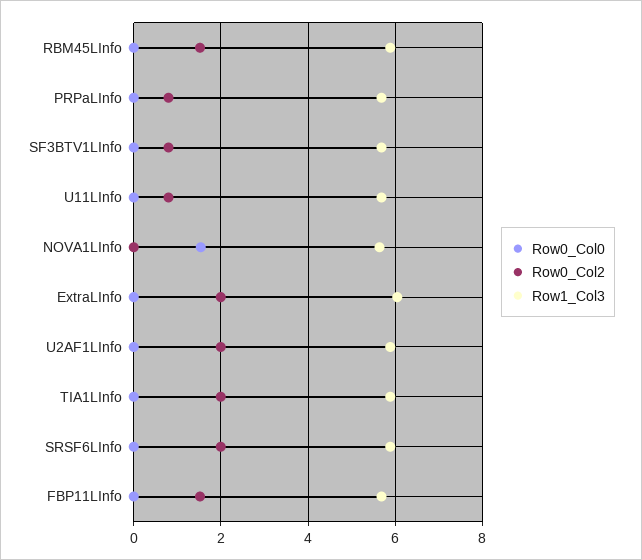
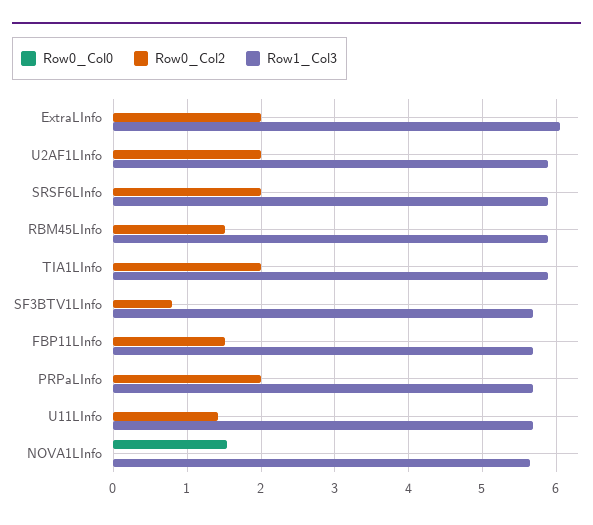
  {
    "Row0_Col0": {
      "RBM45LInfo": 0,
      "PRPaLInfo": 0,
      "SF3BTV1LInfo": 0,
      "U11LInfo": 0,
      "NOVA1LInfo": 1.5,
      "ExtraLInfo": 0,
      "U2AF1LInfo": 0,
      "TIA1LInfo": 0,
      "SRSF6LInfo": 0,
      "FBP11LInfo": 0
    },
    "Row0_Col2": {
      "RBM45LInfo": 1.5,
-     "PRPaLInfo": 0.8,
+     "PRPaLInfo": 2,
      "SF3BTV1LInfo": 0.8,
-     "U11LInfo": 0.8,
+     "U11LInfo": 1.4,
      "NOVA1LInfo": 0,
      "ExtraLInfo": 2,
      "U2AF1LInfo": 2,
      "TIA1LInfo": 2,
      "SRSF6LInfo": 2,
      "FBP11LInfo": 1.5
    },
    "Row1_Col3": {
      "RBM45LInfo": 5.9,
      "PRPaLInfo": 5.7,
      "SF3BTV1LInfo": 5.7,
      "U11LInfo": 5.7,
      "NOVA1LInfo": 5.6,
      "ExtraLInfo": 6,
      "U2AF1LInfo": 5.9,
      "TIA1LInfo": 5.9,
      "SRSF6LInfo": 5.9,
      "FBP11LInfo": 5.7
    }
  }

